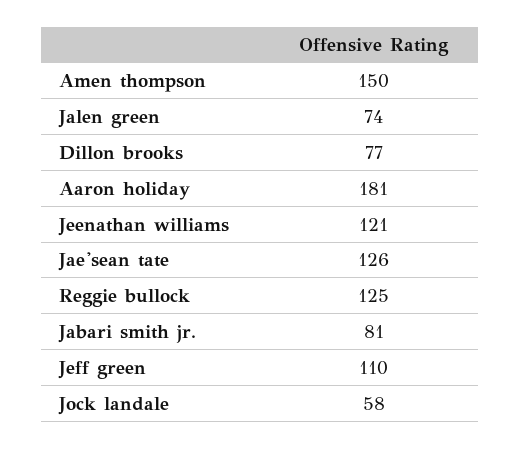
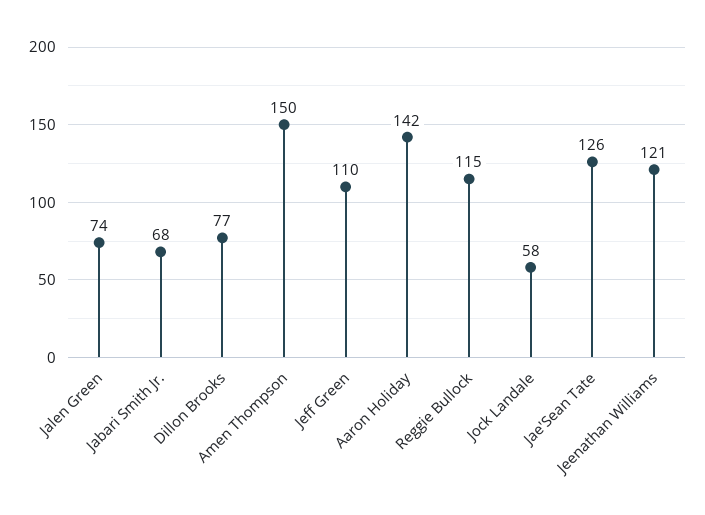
  {
    "Amen thompson": 150,
    "Jalen green": 74,
    "Dillon brooks": 77,
-   "Aaron holiday": 181,
+   "Aaron holiday": 142,
    "Jeenathan williams": 121,
    "Jae'sean tate": 126,
-   "Reggie bullock": 125,
+   "Reggie bullock": 115,
-   "Jabari smith jr.": 81,
+   "Jabari smith jr.": 68,
    "Jeff green": 110,
    "Jock landale": 58
  }

